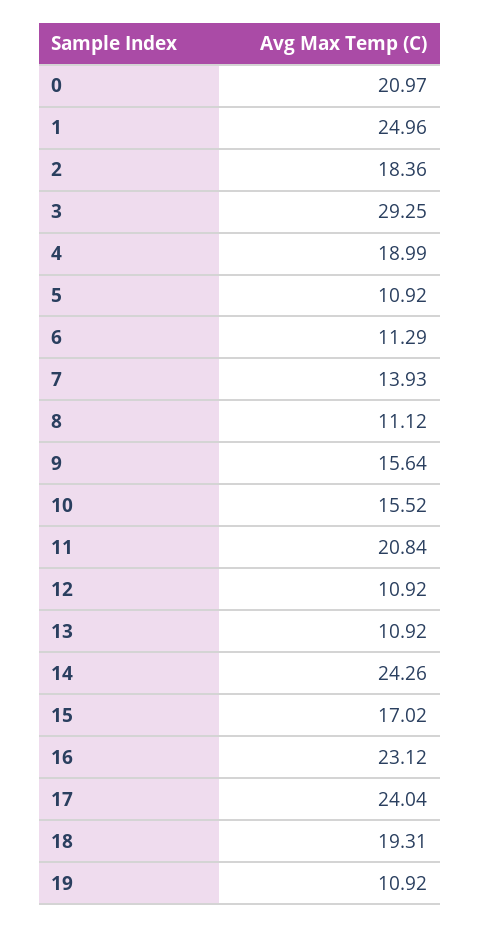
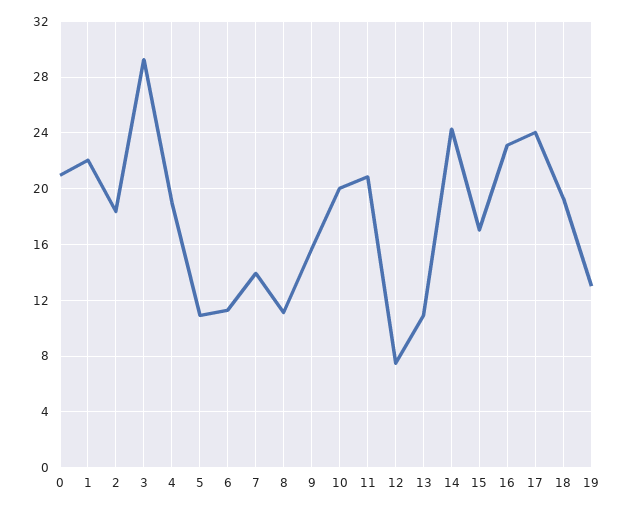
  {
    "0": 20.97,
-   "1": 24.96,
+   "1": 22,
    "2": 18.36,
    "3": 29.25,
    "4": 18.99,
    "5": 10.92,
    "6": 11.29,
    "7": 13.93,
    "8": 11.12,
    "9": 15.64,
-   "10": 15.52,
+   "10": 20,
    "11": 20.84,
-   "12": 10.92,
+   "12": 7.5,
    "13": 10.92,
    "14": 24.26,
    "15": 17.02,
    "16": 23.12,
    "17": 24.04,
    "18": 19.31,
-   "19": 10.92
+   "19": 13
  }

